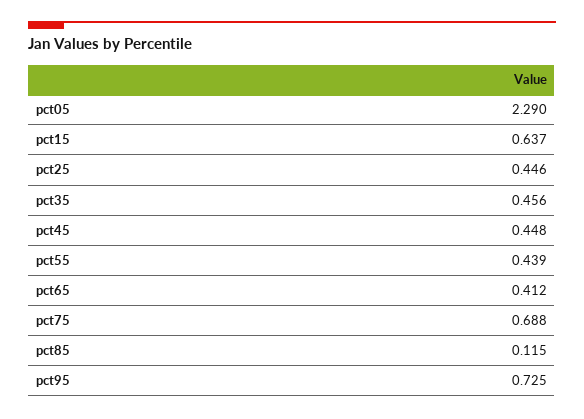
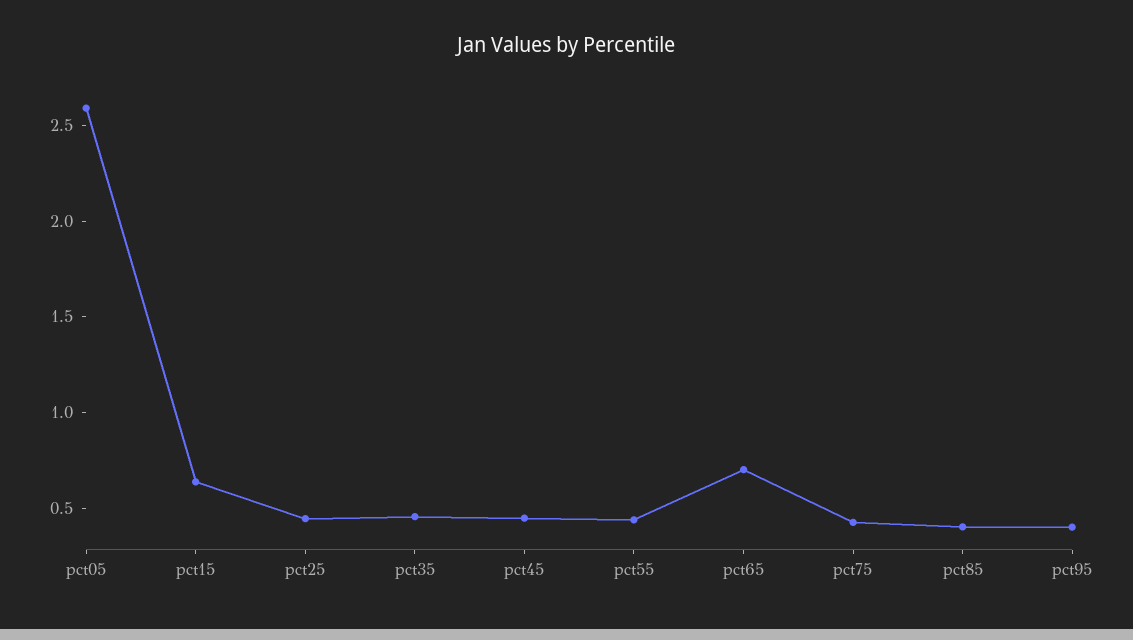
  {
-   "pct05": 2.29,
+   "pct05": 2.6,
    "pct15": 0.637,
    "pct25": 0.446,
    "pct35": 0.456,
    "pct45": 0.448,
    "pct55": 0.439,
-   "pct65": 0.412,
+   "pct65": 0.7,
-   "pct75": 0.688,
+   "pct75": 0.4,
-   "pct85": 0.115,
+   "pct85": 0.4,
-   "pct95": 0.725
+   "pct95": 0.4
  }

